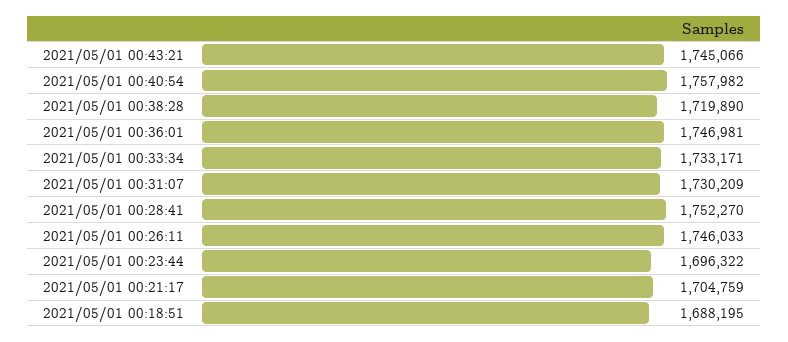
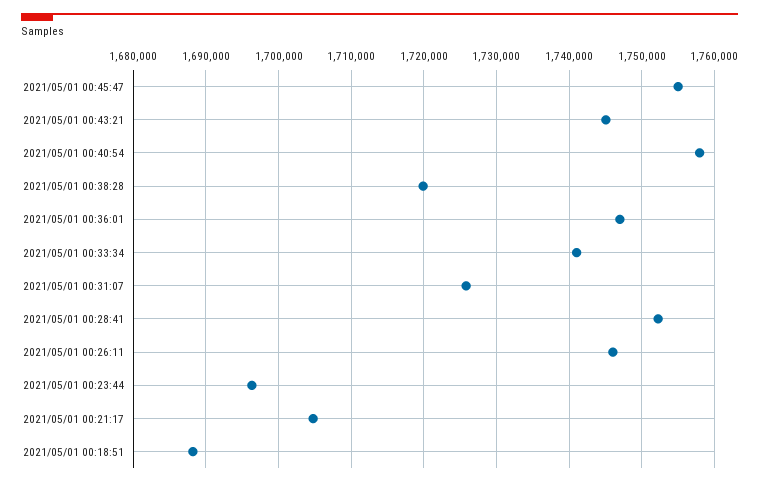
  {
    "2021/05/01 00:43:21": 1745066,
    "2021/05/01 00:40:54": 1757982,
    "2021/05/01 00:38:28": 1719890,
    "2021/05/01 00:36:01": 1746981,
-   "2021/05/01 00:33:34": 1733171,
+   "2021/05/01 00:33:34": 1741000,
-   "2021/05/01 00:31:07": 1730209,
+   "2021/05/01 00:31:07": 1726000,
    "2021/05/01 00:28:41": 1752270,
    "2021/05/01 00:26:11": 1746033,
    "2021/05/01 00:23:44": 1696322,
    "2021/05/01 00:21:17": 1704759,
-   "2021/05/01 00:18:51": 1688195
+   "2021/05/01 00:18:51": 1688195,
+   "2021/05/01 00:45:47": 1755000
  }

